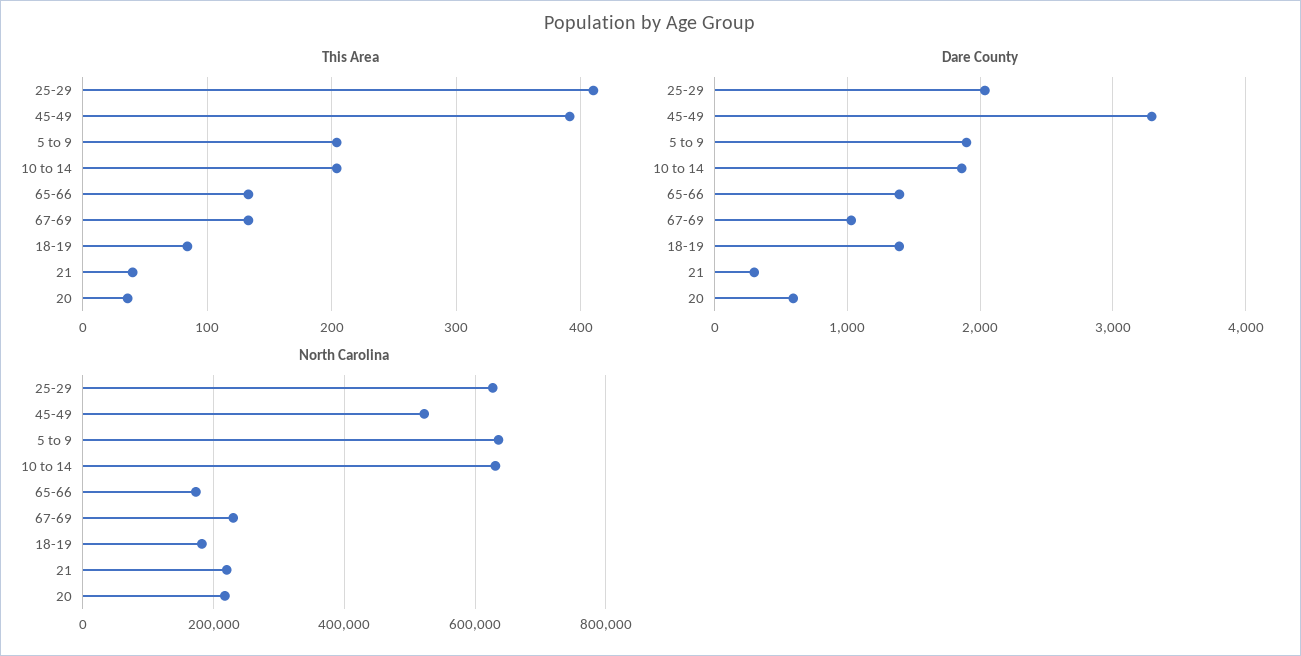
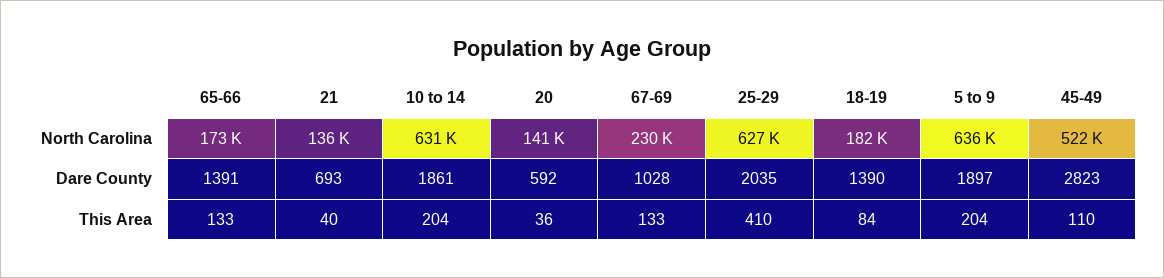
  {
    "This Area": {
      "25-29": 410,
-     "45-49": 390,
+     "45-49": 110,
      "5 to 9": 204,
      "10 to 14": 204,
      "65-66": 133,
      "67-69": 133,
      "18-19": 84,
      "21": 40,
      "20": 36
    },
    "Dare County": {
      "25-29": 2035,
-     "45-49": 3300,
+     "45-49": 2823,
      "5 to 9": 1897,
      "10 to 14": 1861,
      "65-66": 1391,
      "67-69": 1028,
      "18-19": 1390,
-     "21": 300,
+     "21": 693,
      "20": 592
    },
    "North Carolina": {
      "25-29": 627000,
      "45-49": 522000,
      "5 to 9": 636000,
      "10 to 14": 631000,
      "65-66": 173000,
      "67-69": 230000,
      "18-19": 182000,
-     "21": 220000,
+     "21": 136000,
-     "20": 220000
+     "20": 141000
    }
  }

